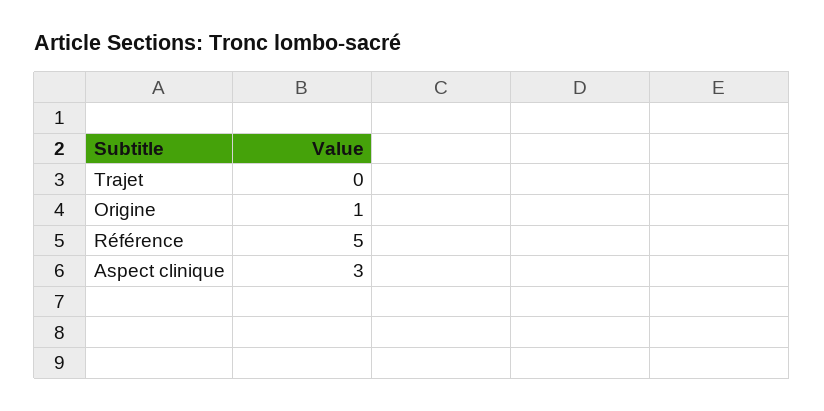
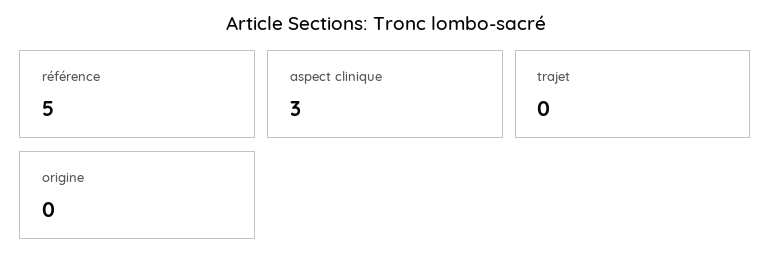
  {
    "Trajet": 0,
-   "Origine": 1,
+   "Origine": 0,
    "Référence": 5,
    "Aspect clinique": 3
  }

